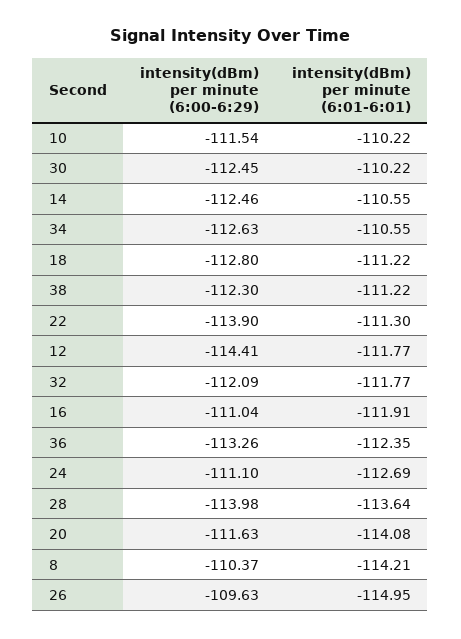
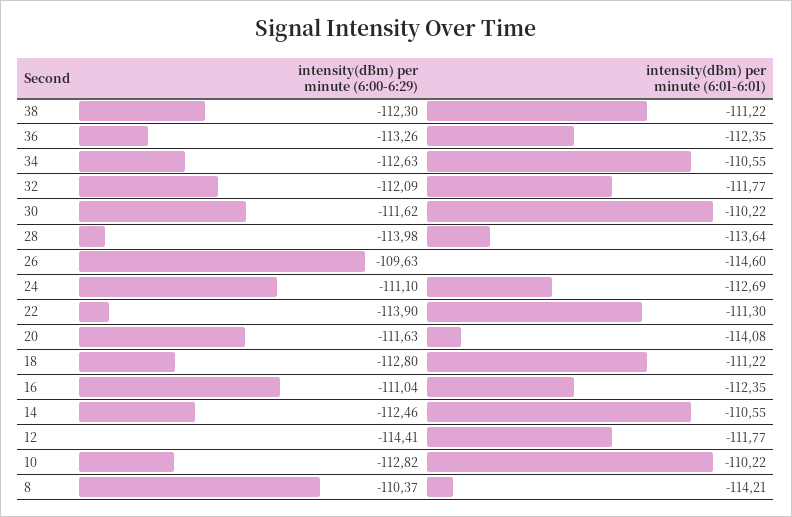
  {
    "intensity(dBm) per minute (6:00-6:29)": {
-     "10": -111.54,
+     "10": -112.82,
-     "30": -112.45,
+     "30": -111.62,
      "14": -112.46,
      "34": -112.63,
      "18": -112.8,
      "38": -112.3,
      "22": -113.9,
      "12": -114.41,
      "32": -112.09,
      "16": -111.04,
      "36": -113.26,
      "24": -111.1,
      "28": -113.98,
      "20": -111.63,
      "8": -110.37,
      "26": -109.63
    },
    "intensity(dBm) per minute (6:01-6:01)": {
      "10": -110.22,
      "30": -110.22,
      "14": -110.55,
      "34": -110.55,
      "18": -111.22,
      "38": -111.22,
      "22": -111.3,
      "12": -111.77,
      "32": -111.77,
-     "16": -111.91,
+     "16": -112.35,
      "36": -112.35,
      "24": -112.69,
      "28": -113.64,
      "20": -114.08,
      "8": -114.21,
-     "26": -114.95
+     "26": -114.6
    }
  }

